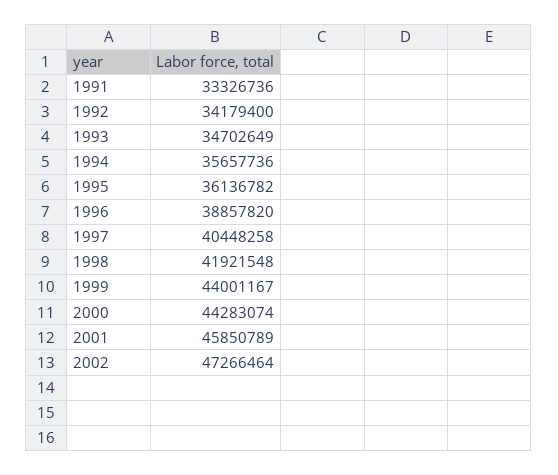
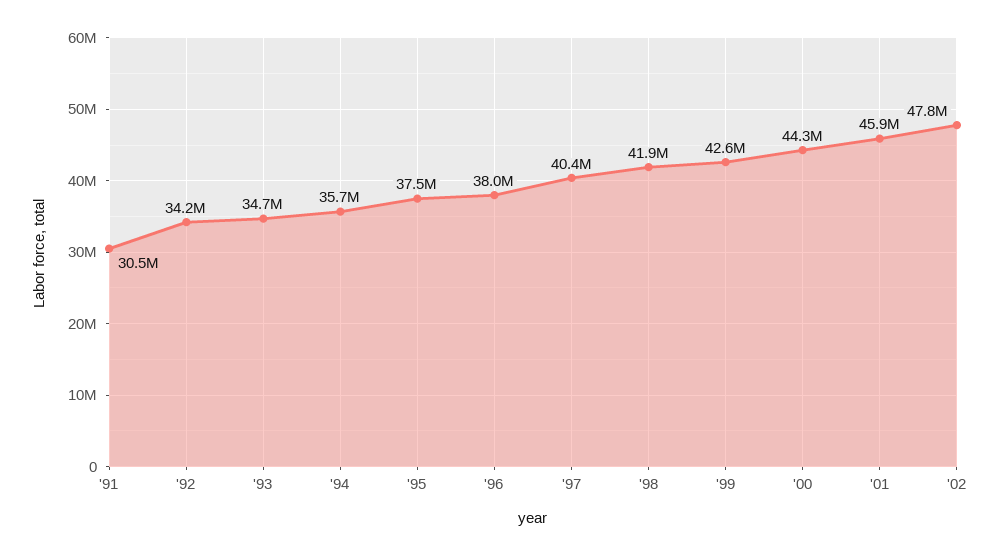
  {
-   "1991": 33326736,
+   "1991": 30500000,
    "1992": 34179400,
    "1993": 34702649,
    "1994": 35657736,
-   "1995": 36136782,
+   "1995": 37500000,
-   "1996": 38857820,
+   "1996": 38000000,
    "1997": 40448258,
    "1998": 41921548,
-   "1999": 44001167,
+   "1999": 42600000,
    "2000": 44283074,
    "2001": 45850789,
-   "2002": 47266464
+   "2002": 47800000
  }

